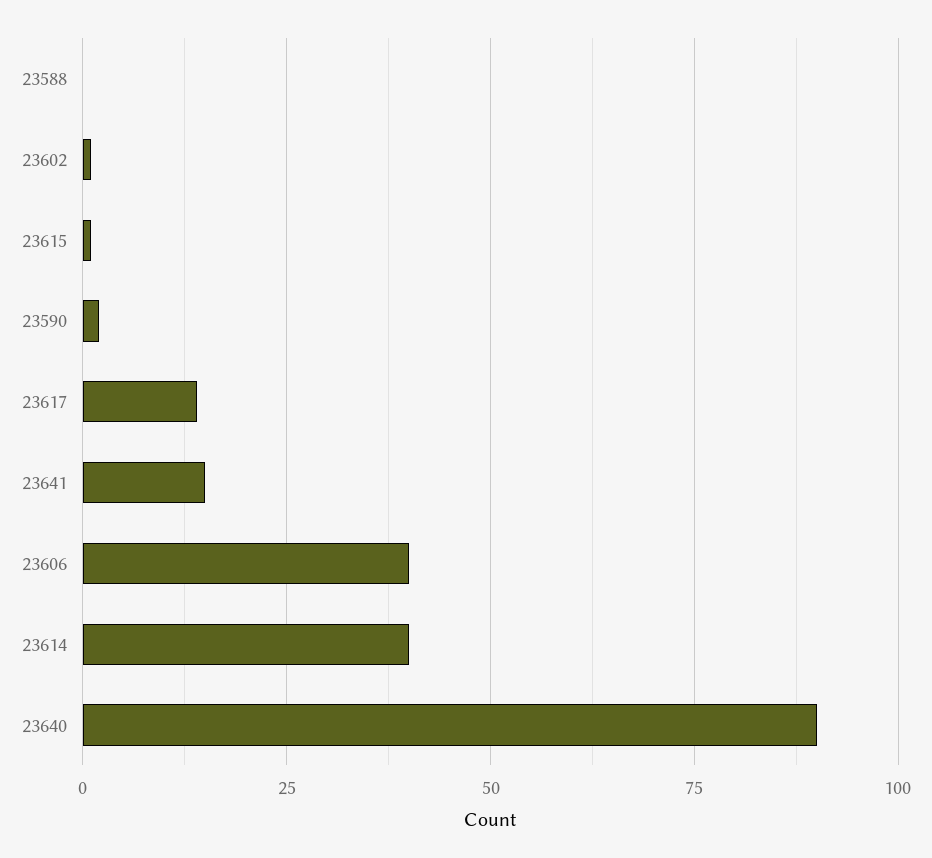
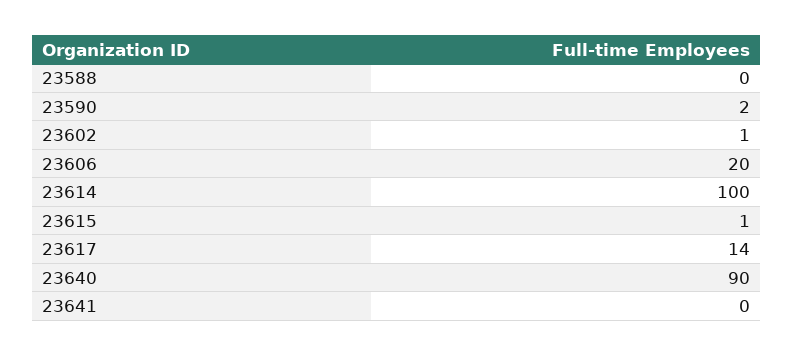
  {
    "23588": 0,
    "23602": 1,
    "23615": 1,
    "23590": 2,
    "23617": 14,
-   "23641": 15,
+   "23641": 0,
-   "23606": 40,
+   "23606": 20,
-   "23614": 40,
+   "23614": 100,
    "23640": 90
  }

